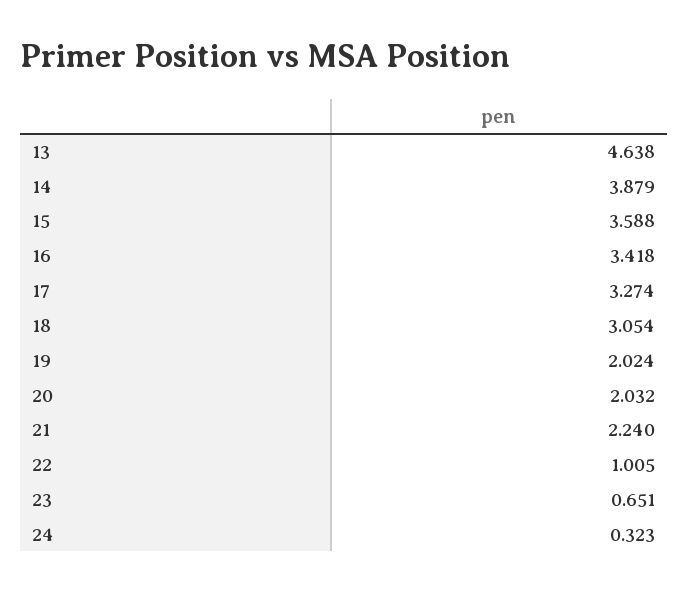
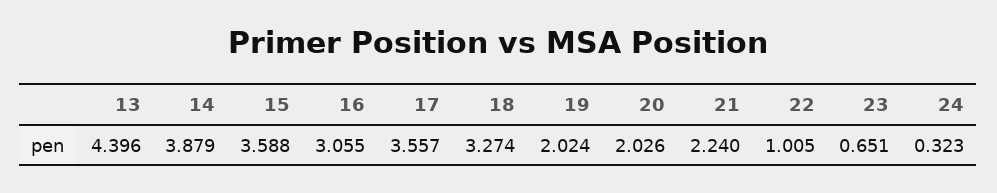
  {
-   "13": 4.638,
+   "13": 4.396,
    "14": 3.879,
    "15": 3.588,
-   "16": 3.418,
+   "16": 3.055,
-   "17": 3.274,
+   "17": 3.557,
-   "18": 3.054,
+   "18": 3.274,
    "19": 2.024,
-   "20": 2.032,
+   "20": 2.026,
    "21": 2.24,
    "22": 1.005,
    "23": 0.651,
    "24": 0.323
  }

